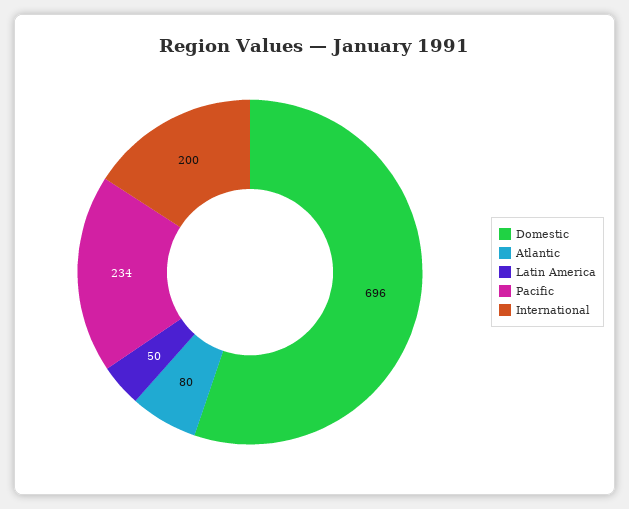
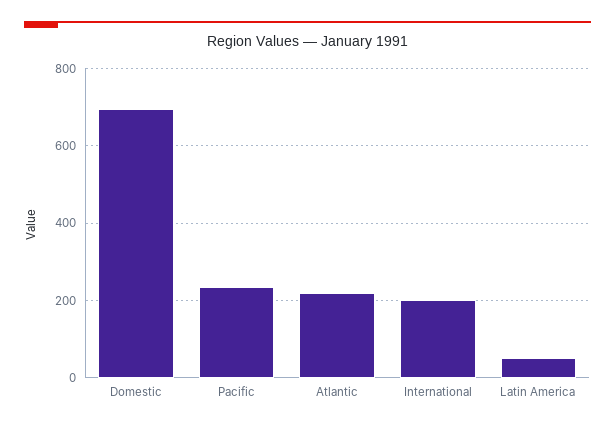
  {
    "Domestic": 696,
-   "Atlantic": 80,
+   "Atlantic": 220,
    "Latin America": 50,
    "Pacific": 234,
    "International": 200
  }

